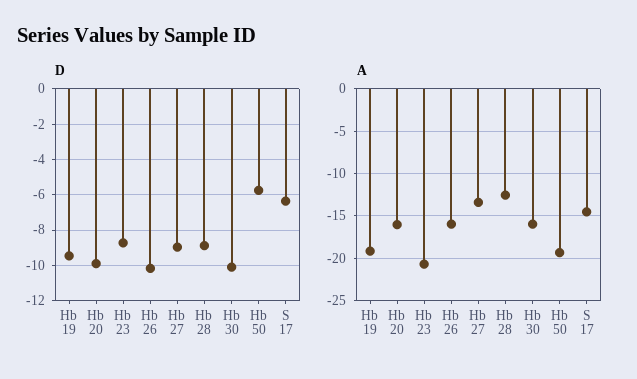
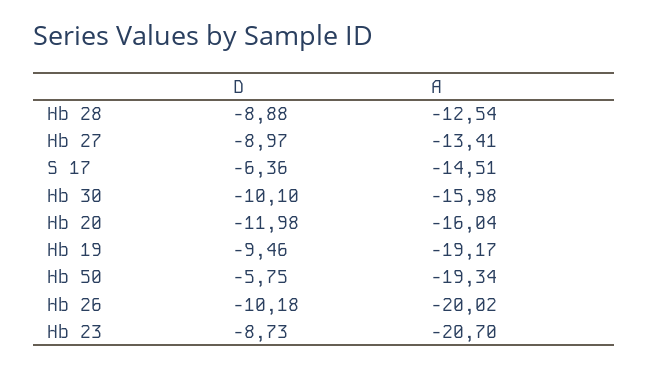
  {
    "D": {
      "Hb 19": -9.46,
-     "Hb 20": -10,
+     "Hb 20": -11.98,
      "Hb 23": -8.73,
      "Hb 26": -10.18,
      "Hb 27": -8.97,
      "Hb 28": -8.88,
      "Hb 30": -10.1,
      "Hb 50": -5.75,
      "S 17": -6.36
    },
    "A": {
      "Hb 19": -19.17,
      "Hb 20": -16.04,
      "Hb 23": -20.7,
-     "Hb 26": -16,
+     "Hb 26": -20.02,
      "Hb 27": -13.41,
      "Hb 28": -12.54,
      "Hb 30": -15.98,
      "Hb 50": -19.34,
      "S 17": -14.51
    }
  }

